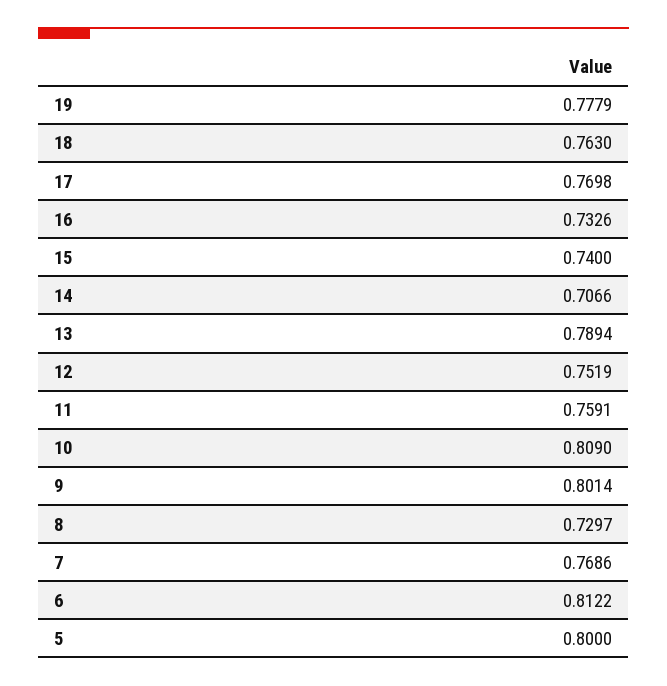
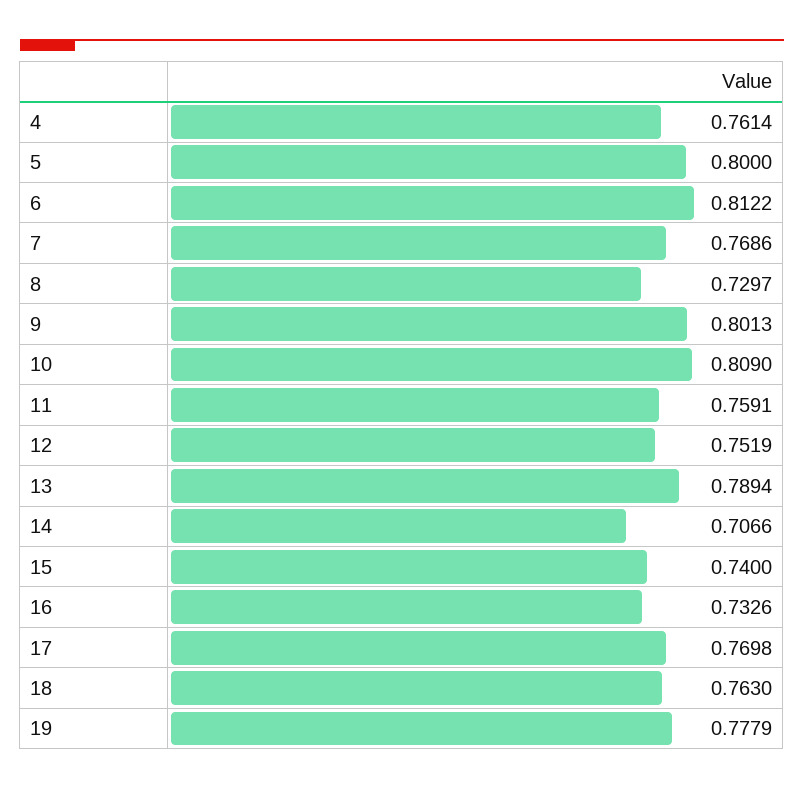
  {
    "19": 0.7779,
    "18": 0.763,
    "17": 0.7698,
    "16": 0.7326,
    "15": 0.74,
    "14": 0.7066,
    "13": 0.7894,
    "12": 0.7519,
    "11": 0.7591,
    "10": 0.809,
-   "9": 0.8014,
+   "9": 0.8013,
    "8": 0.7297,
    "7": 0.7686,
    "6": 0.8122,
-   "5": 0.8
+   "5": 0.8,
+   "4": 0.7614
  }

